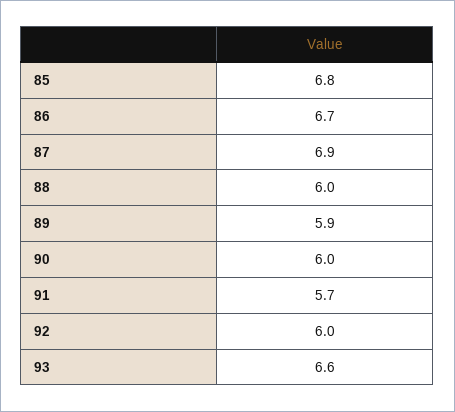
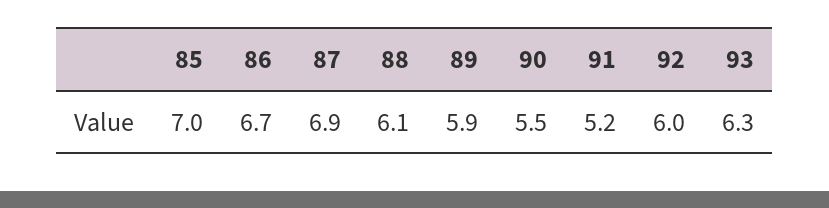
  {
-   "85": 6.8,
+   "85": 7,
    "86": 6.7,
    "87": 6.9,
-   "88": 6,
+   "88": 6.1,
    "89": 5.9,
-   "90": 6,
+   "90": 5.5,
-   "91": 5.7,
+   "91": 5.2,
    "92": 6,
-   "93": 6.6
+   "93": 6.3
  }

